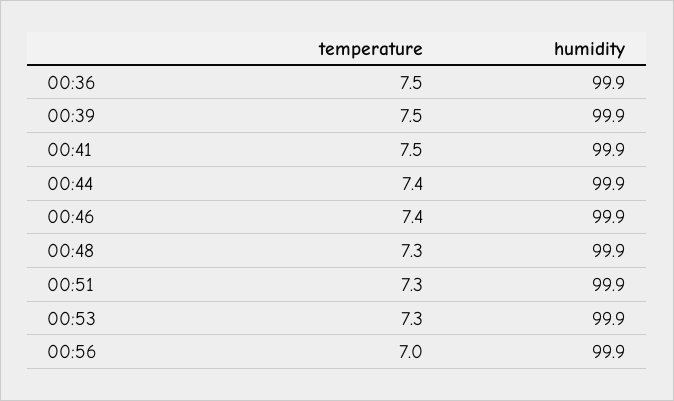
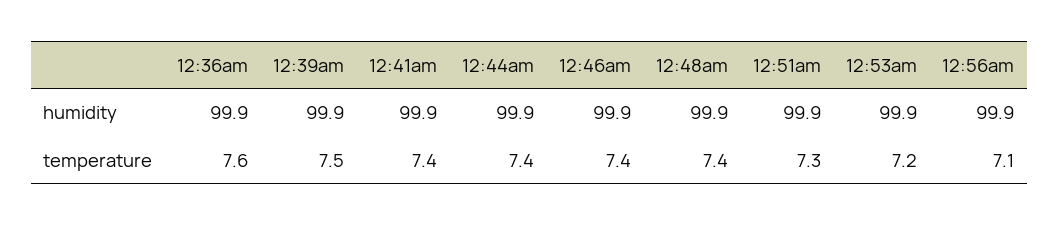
  {
    "temperature": {
-     "00:36": 7.5,
+     "00:36": 7.6,
      "00:39": 7.5,
-     "00:41": 7.5,
+     "00:41": 7.4,
      "00:44": 7.4,
      "00:46": 7.4,
-     "00:48": 7.3,
+     "00:48": 7.4,
      "00:51": 7.3,
-     "00:53": 7.3,
+     "00:53": 7.2,
-     "00:56": 7
+     "00:56": 7.1
    },
    "humidity": {
      "00:36": 99.9,
      "00:39": 99.9,
      "00:41": 99.9,
      "00:44": 99.9,
      "00:46": 99.9,
      "00:48": 99.9,
      "00:51": 99.9,
      "00:53": 99.9,
      "00:56": 99.9
    }
  }

